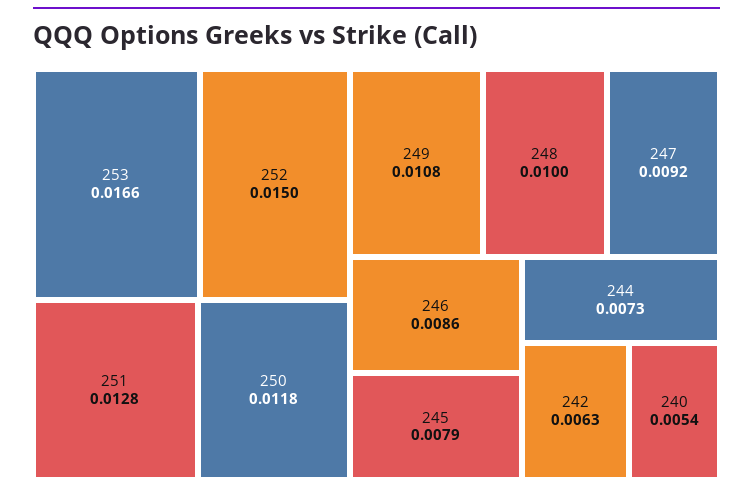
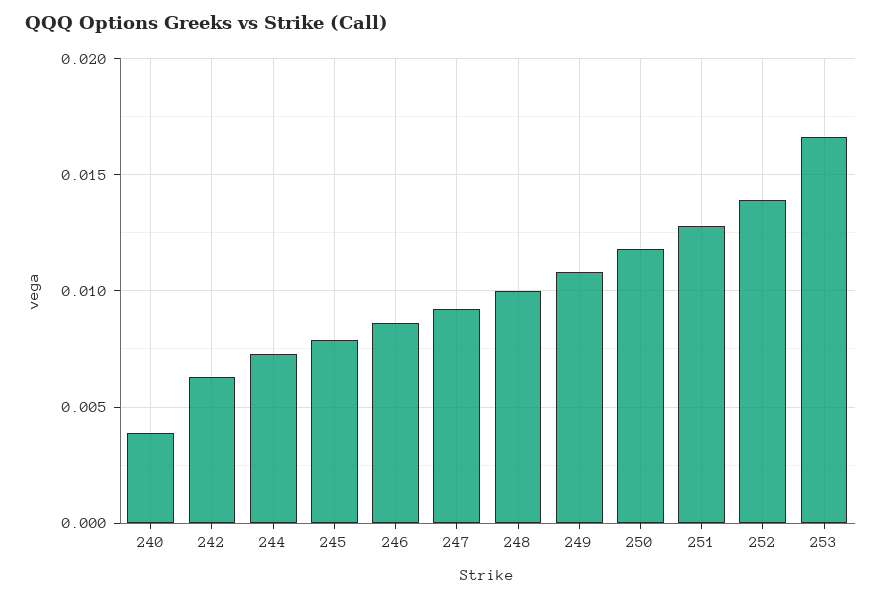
  {
    "253": 0.0166,
-   "252": 0.015,
+   "252": 0.014,
    "251": 0.0128,
    "250": 0.0118,
    "249": 0.0108,
    "248": 0.01,
    "247": 0.0092,
    "246": 0.0086,
    "245": 0.0079,
    "244": 0.0073,
    "242": 0.0063,
-   "240": 0.0054
+   "240": 0.004
  }

